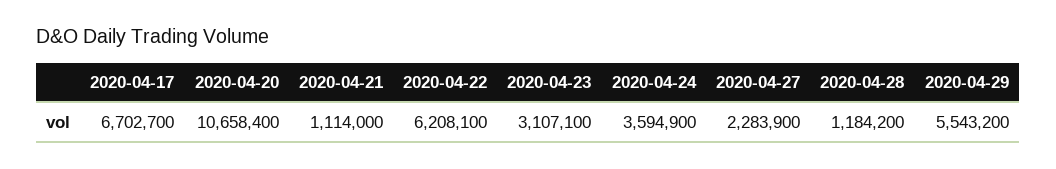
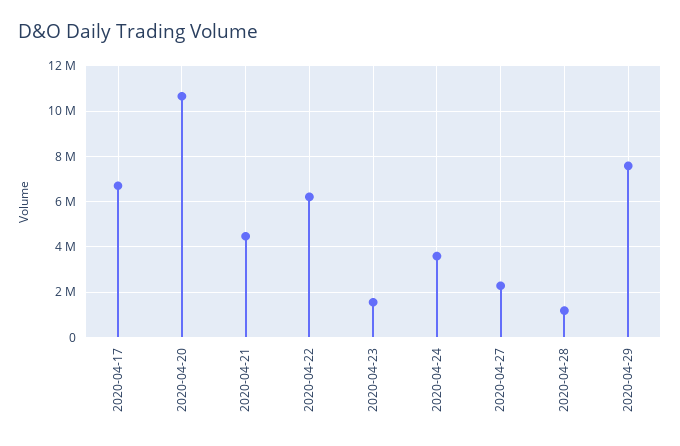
  {
    "2020-04-17": 6702700,
    "2020-04-20": 10658400,
-   "2020-04-21": 1114000,
+   "2020-04-21": 4500000,
    "2020-04-22": 6208100,
-   "2020-04-23": 3107100,
+   "2020-04-23": 1500000,
    "2020-04-24": 3594900,
    "2020-04-27": 2283900,
    "2020-04-28": 1184200,
-   "2020-04-29": 5543200
+   "2020-04-29": 7500000
  }

